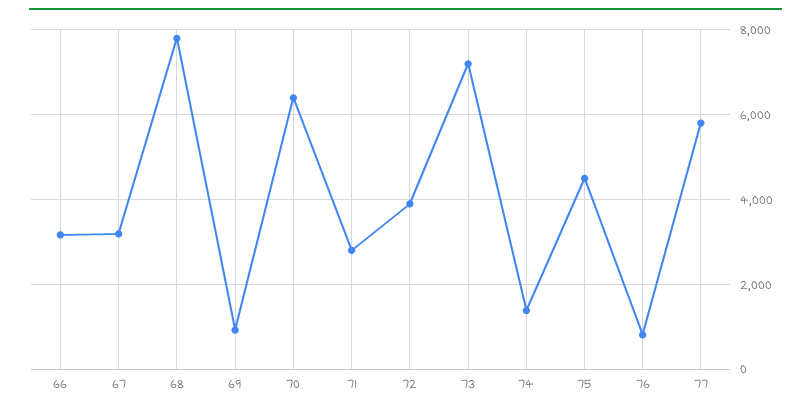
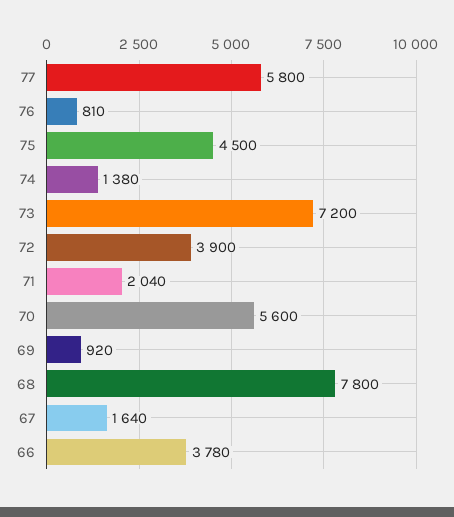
  {
-   "66": 3200,
+   "66": 3780,
-   "67": 3200,
+   "67": 1640,
    "68": 7800,
    "69": 920,
-   "70": 6400,
+   "70": 5600,
-   "71": 2800,
+   "71": 2040,
    "72": 3900,
    "73": 7200,
    "74": 1380,
    "75": 4500,
    "76": 810,
    "77": 5800
  }

